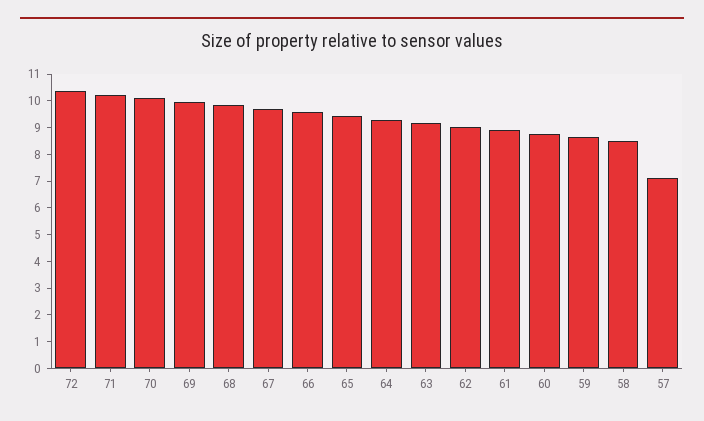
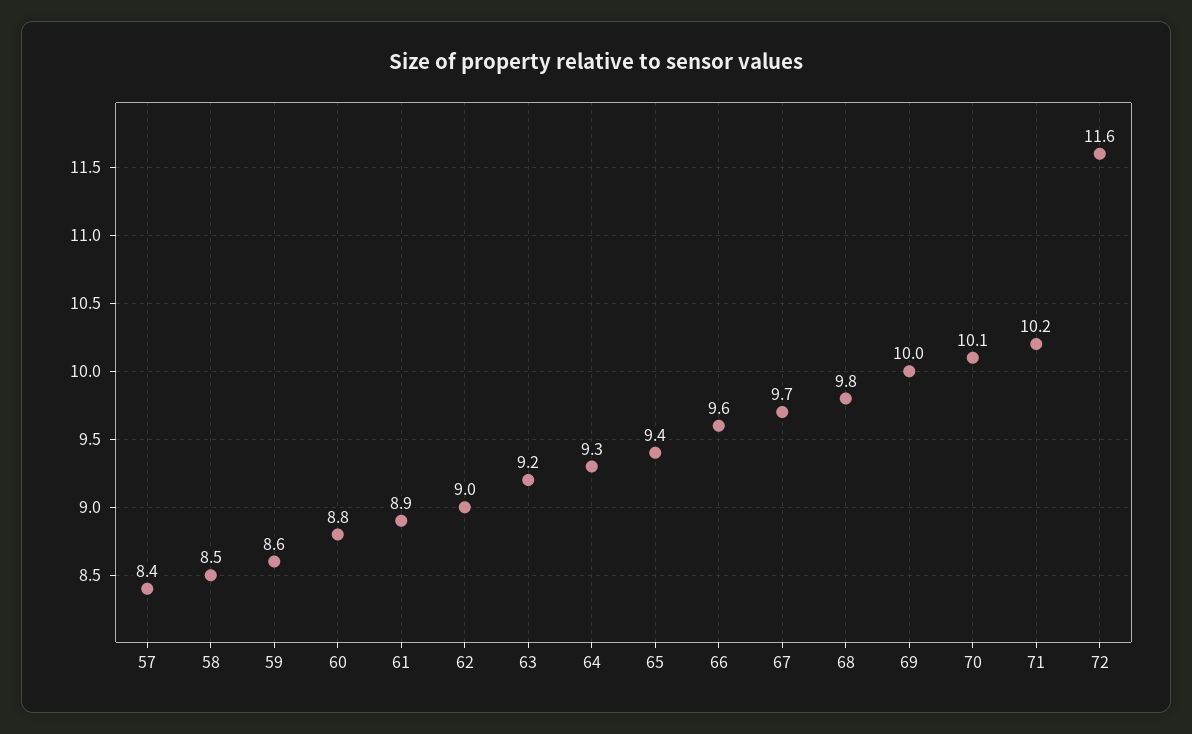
  {
-   "72": 10.5,
+   "72": 11.6,
    "71": 10.2,
    "70": 10.1,
    "69": 10,
    "68": 9.8,
    "67": 9.7,
    "66": 9.6,
    "65": 9.4,
    "64": 9.3,
    "63": 9.2,
    "62": 9,
    "61": 8.9,
    "60": 8.8,
    "59": 8.6,
    "58": 8.5,
-   "57": 7
+   "57": 8.4
  }

